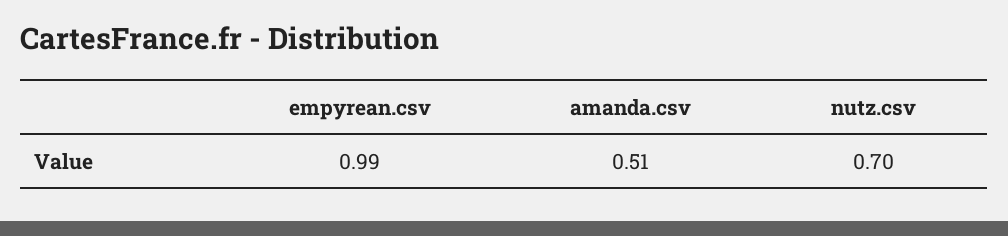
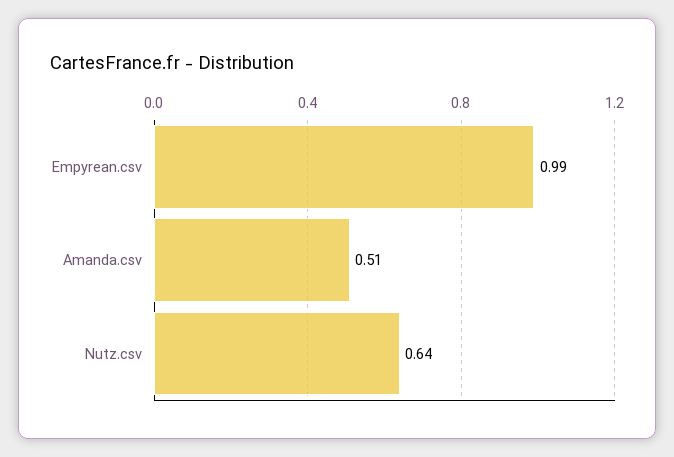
  {
    "empyrean.csv": 0.99,
    "amanda.csv": 0.51,
-   "nutz.csv": 0.7
+   "nutz.csv": 0.64
  }

